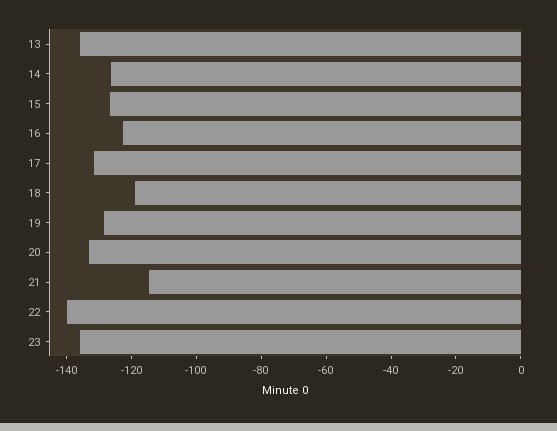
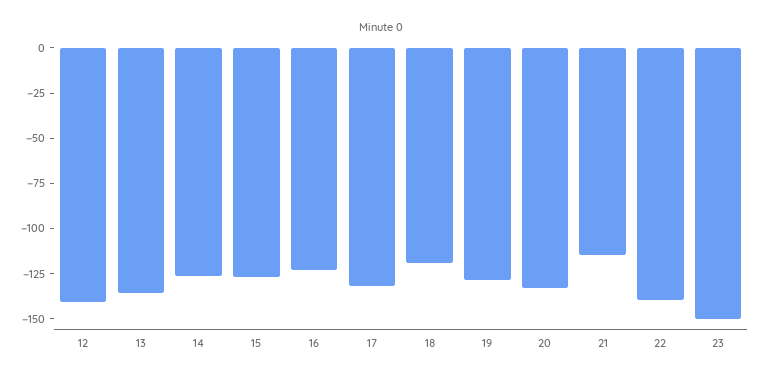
  {
    "13": -135,
    "14": -125,
    "15": -125,
    "16": -125,
    "17": -130,
    "18": -120,
    "19": -130,
    "20": -135,
    "21": -115,
    "22": -140,
-   "23": -135
+   "23": -150,
+   "12": -140
  }

